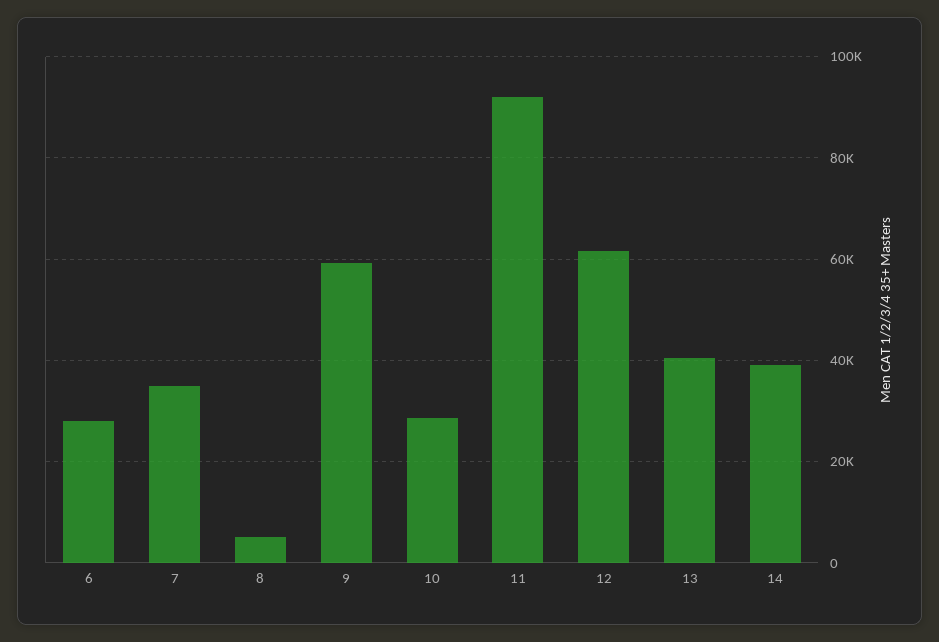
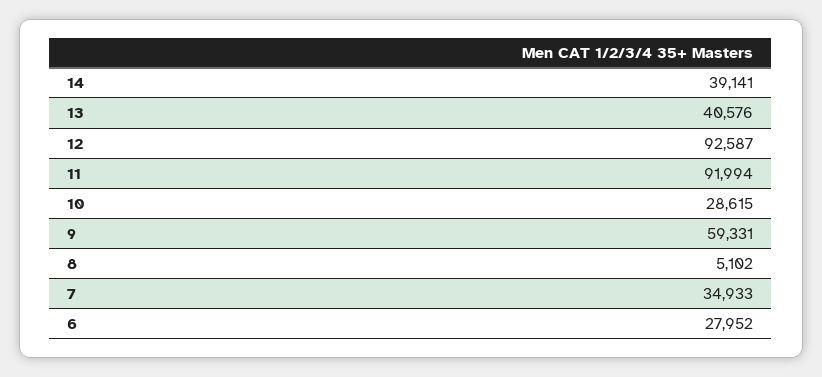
  {
    "6": 27952,
    "7": 34933,
    "8": 5102,
    "9": 59331,
    "10": 28615,
    "11": 91994,
-   "12": 62000,
+   "12": 92587,
    "13": 40576,
    "14": 39141
  }

